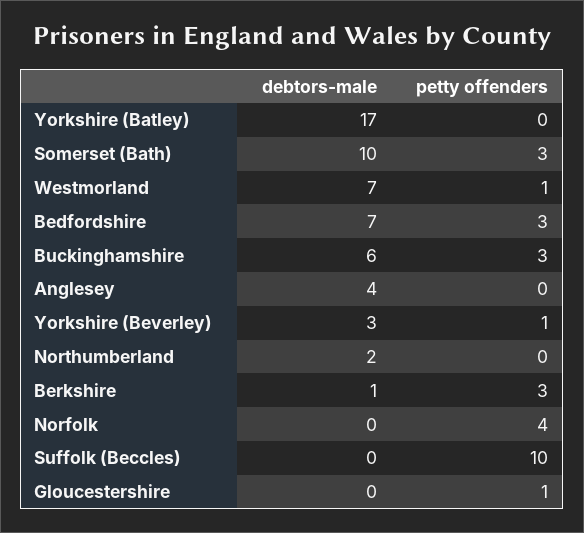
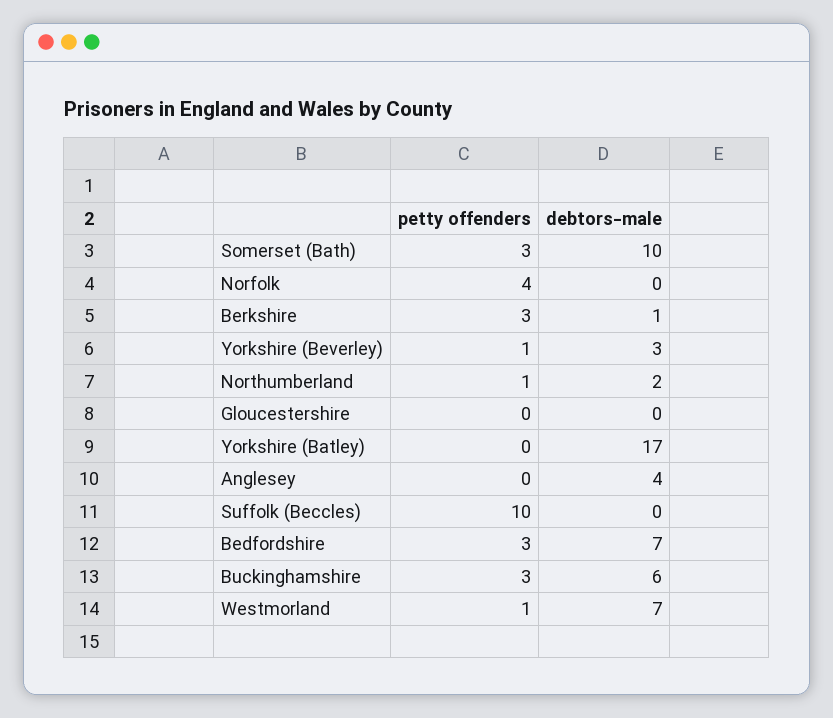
  {
    "debtors-male": {
      "Yorkshire (Batley)": 17,
      "Somerset (Bath)": 10,
      "Westmorland": 7,
      "Bedfordshire": 7,
      "Buckinghamshire": 6,
      "Anglesey": 4,
      "Yorkshire (Beverley)": 3,
      "Northumberland": 2,
      "Berkshire": 1,
      "Norfolk": 0,
      "Suffolk (Beccles)": 0,
      "Gloucestershire": 0
    },
    "petty offenders": {
      "Yorkshire (Batley)": 0,
      "Somerset (Bath)": 3,
      "Westmorland": 1,
      "Bedfordshire": 3,
      "Buckinghamshire": 3,
      "Anglesey": 0,
      "Yorkshire (Beverley)": 1,
-     "Northumberland": 0,
+     "Northumberland": 1,
      "Berkshire": 3,
      "Norfolk": 4,
      "Suffolk (Beccles)": 10,
-     "Gloucestershire": 1
+     "Gloucestershire": 0
    }
  }

